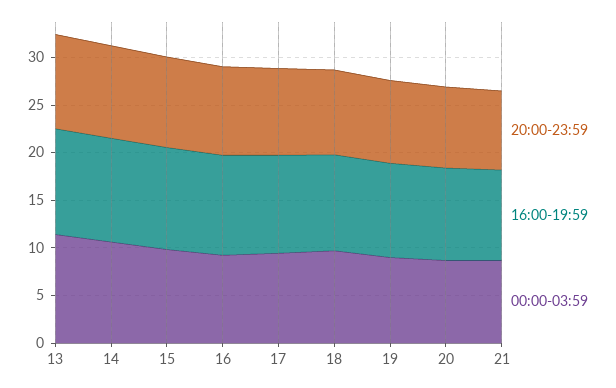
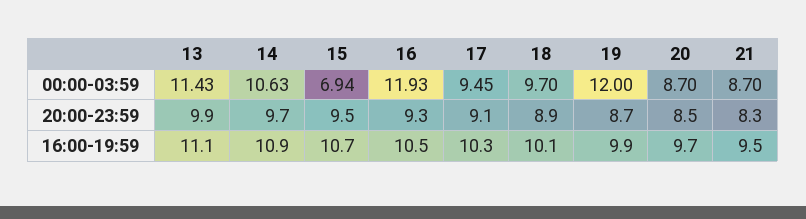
  {
    "20:00-23:59": {
      "13": 9.9,
      "14": 9.7,
      "15": 9.5,
      "16": 9.3,
      "17": 9.1,
      "18": 8.9,
      "19": 8.7,
      "20": 8.5,
      "21": 8.3
    },
    "16:00-19:59": {
      "13": 11.1,
      "14": 10.9,
      "15": 10.7,
      "16": 10.5,
      "17": 10.3,
      "18": 10.1,
      "19": 9.9,
      "20": 9.7,
      "21": 9.5
    },
    "00:00-03:59": {
      "13": 11.43,
      "14": 10.63,
-     "15": 10,
+     "15": 6.94,
-     "16": 9,
+     "16": 11.93,
      "17": 9.45,
      "18": 9.7,
-     "19": 9,
+     "19": 12,
      "20": 8.7,
      "21": 8.7
    }
  }

